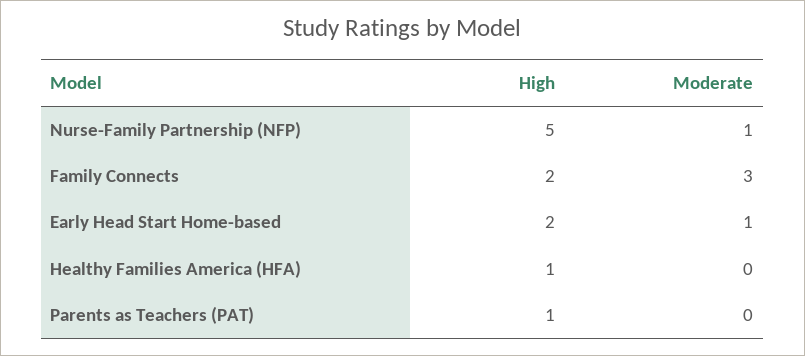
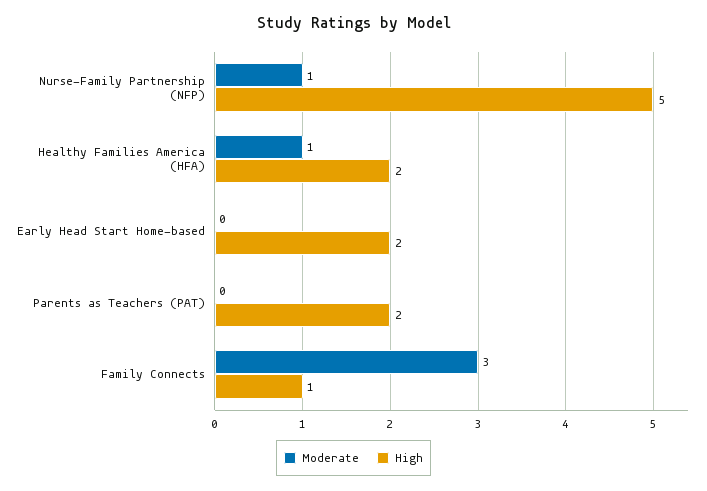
  {
    "High": {
      "Nurse-Family Partnership (NFP)": 5,
-     "Family Connects": 2,
+     "Family Connects": 1,
      "Early Head Start Home-based": 2,
-     "Healthy Families America (HFA)": 1,
+     "Healthy Families America (HFA)": 2,
-     "Parents as Teachers (PAT)": 1
+     "Parents as Teachers (PAT)": 2
    },
    "Moderate": {
      "Nurse-Family Partnership (NFP)": 1,
      "Family Connects": 3,
-     "Early Head Start Home-based": 1,
+     "Early Head Start Home-based": 0,
-     "Healthy Families America (HFA)": 0,
+     "Healthy Families America (HFA)": 1,
      "Parents as Teachers (PAT)": 0
    }
  }

